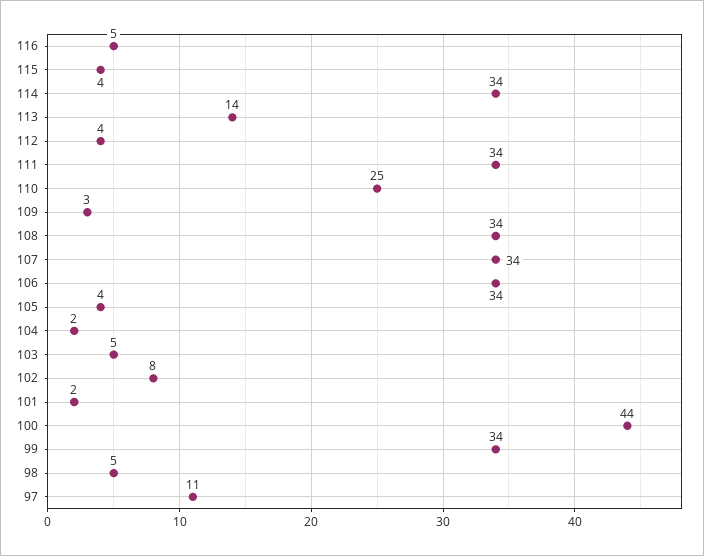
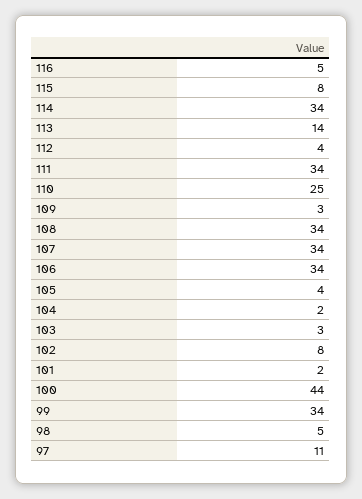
  {
    "116": 5,
-   "115": 4,
+   "115": 8,
    "114": 34,
    "113": 14,
    "112": 4,
    "111": 34,
    "110": 25,
    "109": 3,
    "108": 34,
    "107": 34,
    "106": 34,
    "105": 4,
    "104": 2,
-   "103": 5,
+   "103": 3,
    "102": 8,
    "101": 2,
    "100": 44,
    "99": 34,
    "98": 5,
    "97": 11
  }

